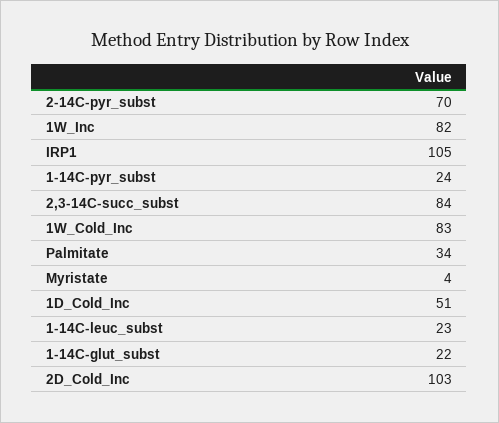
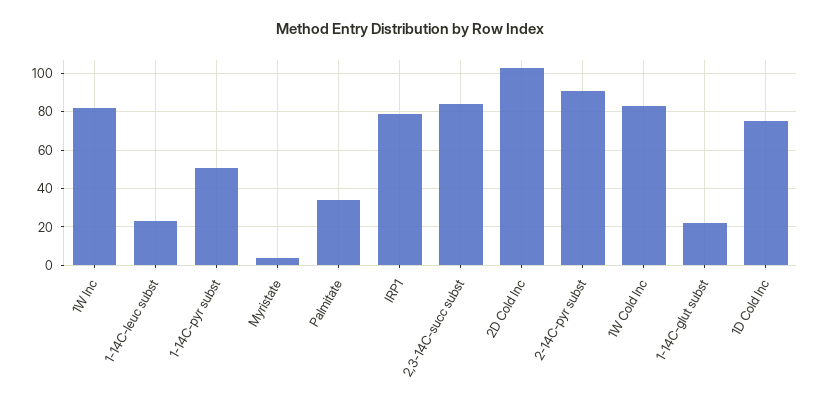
  {
-   "2-14C-pyr_subst": 70,
+   "2-14C-pyr_subst": 90,
    "1W_Inc": 82,
-   "IRP1": 105,
+   "IRP1": 80,
-   "1-14C-pyr_subst": 24,
+   "1-14C-pyr_subst": 50,
    "2,3-14C-succ_subst": 84,
    "1W_Cold_Inc": 83,
    "Palmitate": 34,
    "Myristate": 4,
-   "1D_Cold_Inc": 51,
+   "1D_Cold_Inc": 75,
    "1-14C-leuc_subst": 23,
    "1-14C-glut_subst": 22,
    "2D_Cold_Inc": 103
  }

